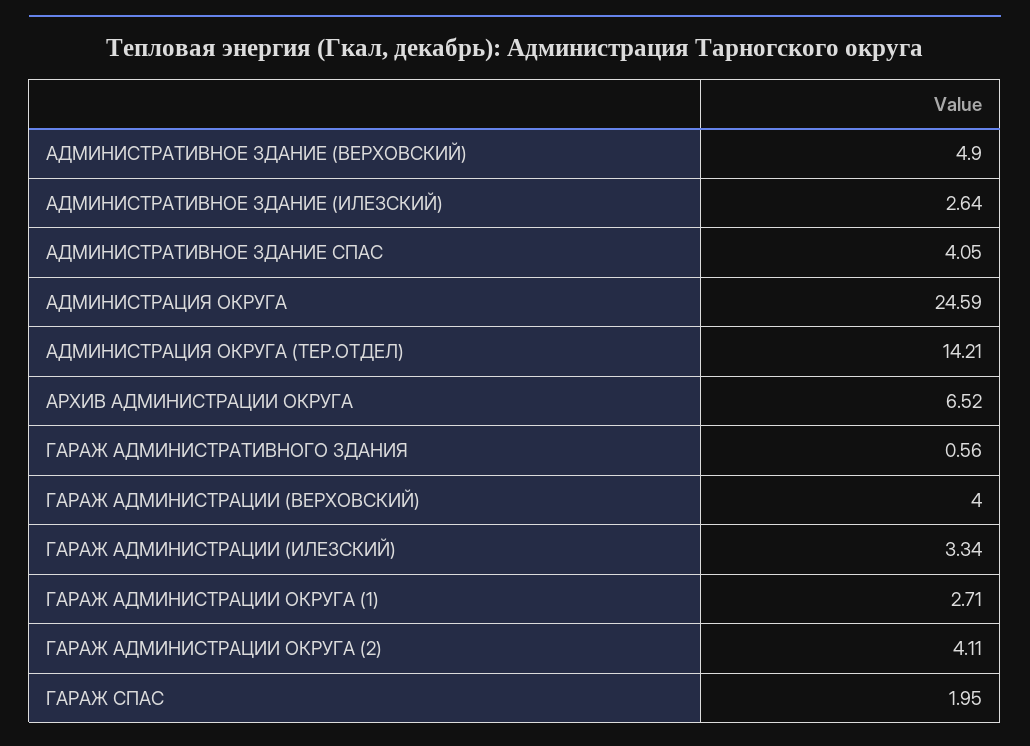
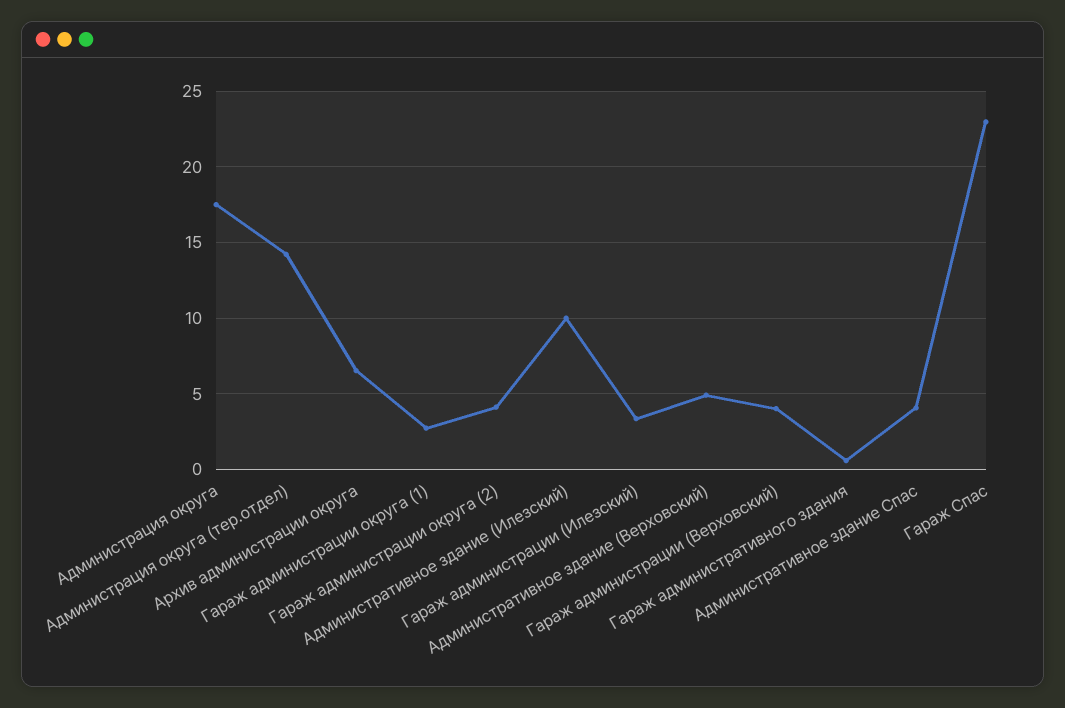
  {
    "АДМИНИСТРАТИВНОЕ ЗДАНИЕ (ВЕРХОВСКИЙ)": 4.9,
-   "АДМИНИСТРАТИВНОЕ ЗДАНИЕ (ИЛЕЗСКИЙ)": 2.64,
+   "АДМИНИСТРАТИВНОЕ ЗДАНИЕ (ИЛЕЗСКИЙ)": 10,
    "АДМИНИСТРАТИВНОЕ ЗДАНИЕ СПАС": 4.05,
-   "АДМИНИСТРАЦИЯ ОКРУГА": 24.59,
+   "АДМИНИСТРАЦИЯ ОКРУГА": 17.5,
    "АДМИНИСТРАЦИЯ ОКРУГА (ТЕР.ОТДЕЛ)": 14.21,
    "АРХИВ АДМИНИСТРАЦИИ ОКРУГА": 6.52,
    "ГАРАЖ АДМИНИСТРАТИВНОГО ЗДАНИЯ": 0.56,
    "ГАРАЖ АДМИНИСТРАЦИИ (ВЕРХОВСКИЙ)": 4,
    "ГАРАЖ АДМИНИСТРАЦИИ (ИЛЕЗСКИЙ)": 3.34,
    "ГАРАЖ АДМИНИСТРАЦИИ ОКРУГА (1)": 2.71,
    "ГАРАЖ АДМИНИСТРАЦИИ ОКРУГА (2)": 4.11,
-   "ГАРАЖ СПАС": 1.95
+   "ГАРАЖ СПАС": 23
  }

